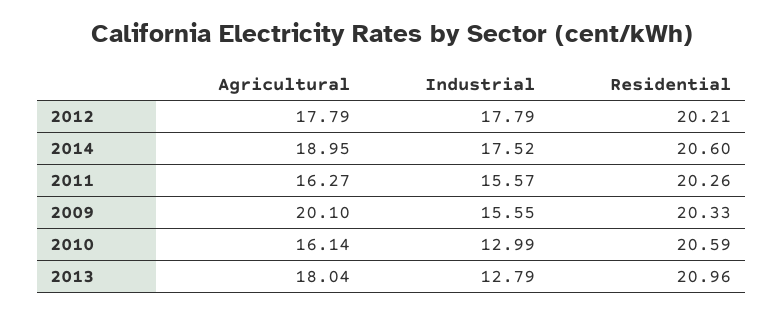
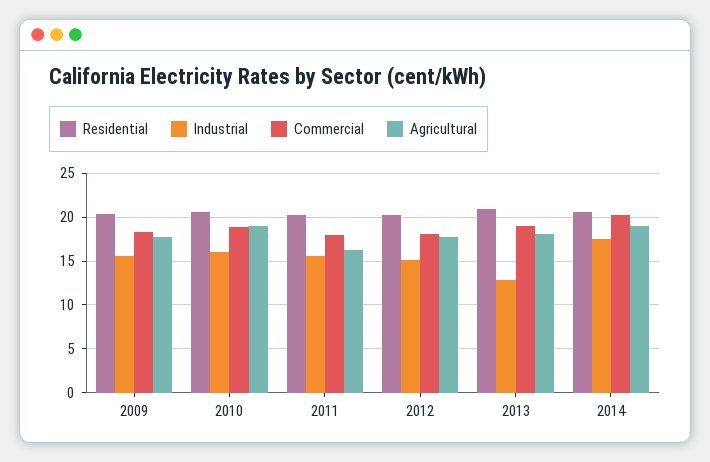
  {
    "Agricultural": {
      "2012": 17.79,
      "2014": 18.95,
      "2011": 16.27,
-     "2009": 20.1,
+     "2009": 18,
-     "2010": 16.14,
+     "2010": 19,
      "2013": 18.04
    },
    "Industrial": {
-     "2012": 17.79,
+     "2012": 15,
      "2014": 17.52,
      "2011": 15.57,
      "2009": 15.55,
-     "2010": 12.99,
+     "2010": 16,
      "2013": 12.79
    },
    "Residential": {
      "2012": 20.21,
      "2014": 20.6,
      "2011": 20.26,
      "2009": 20.33,
      "2010": 20.59,
      "2013": 20.96
-   }
+   },
+   "Commercial": {
+     "2009": 18,
+     "2010": 19,
+     "2011": 18,
+     "2012": 18,
+     "2013": 19,
+     "2014": 20
+   }
  }

